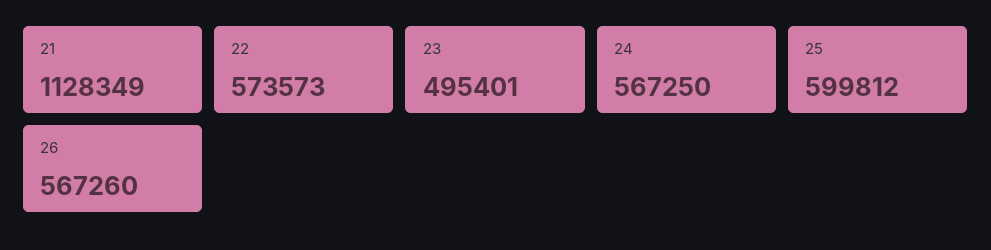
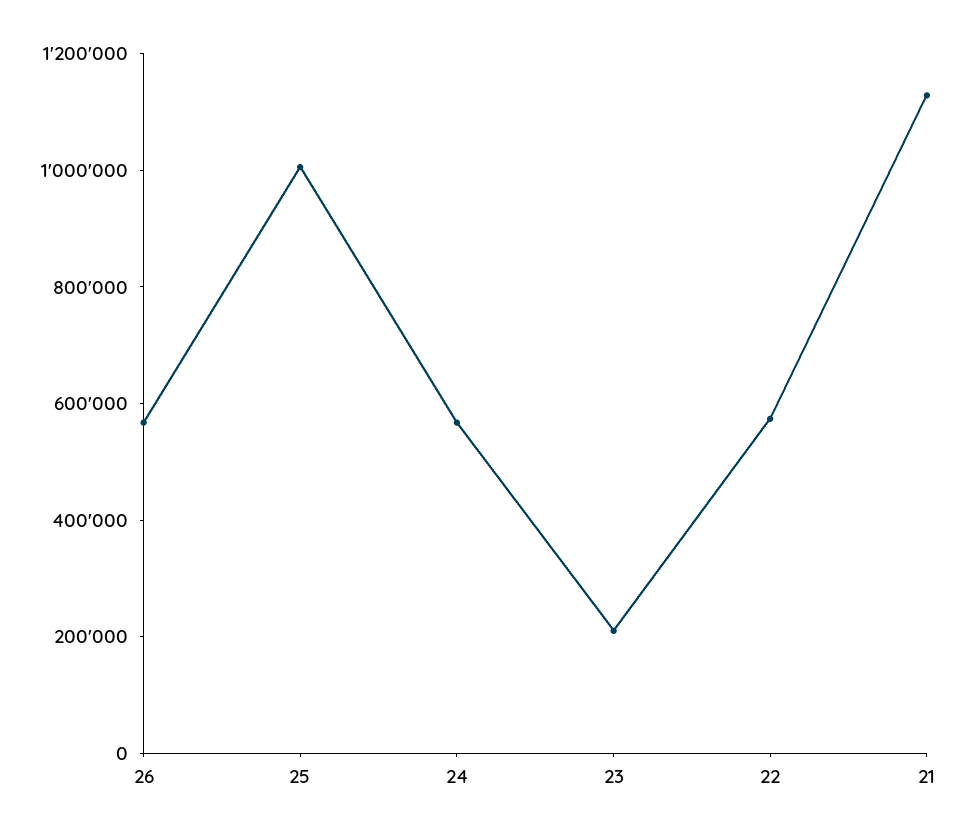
  {
    "21": 1128349,
    "22": 573573,
-   "23": 495401,
+   "23": 200000,
    "24": 567250,
-   "25": 599812,
+   "25": 1000000,
    "26": 567260
  }

